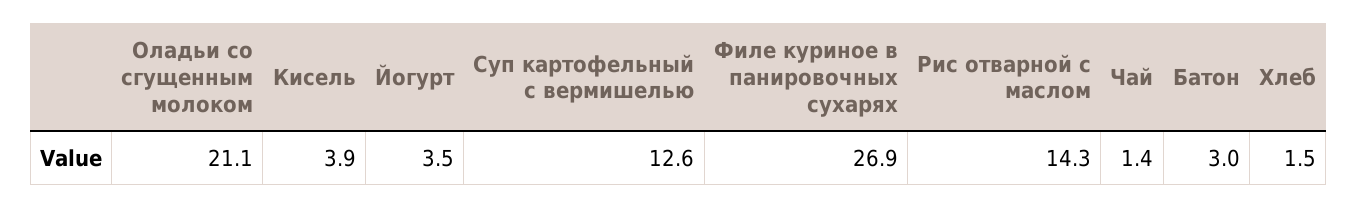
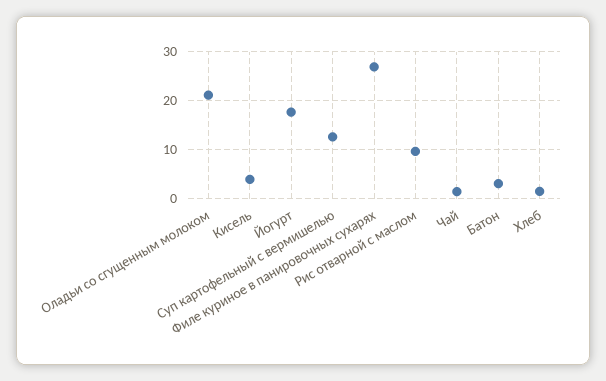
  {
    "Оладьи со сгущенным молоком": 21.1,
    "Кисель": 3.9,
-   "Йогурт": 3.5,
+   "Йогурт": 18,
    "Суп картофельный с вермишелью": 12.6,
    "Филе куриное в панировочных сухарях": 26.9,
-   "Рис отварной с маслом": 14.3,
+   "Рис отварной с маслом": 10,
    "Чай": 1.4,
    "Батон": 3,
    "Хлеб": 1.5
  }

